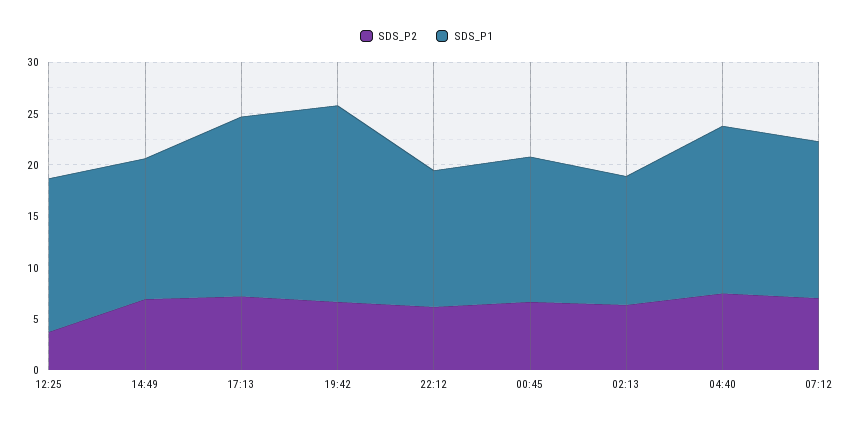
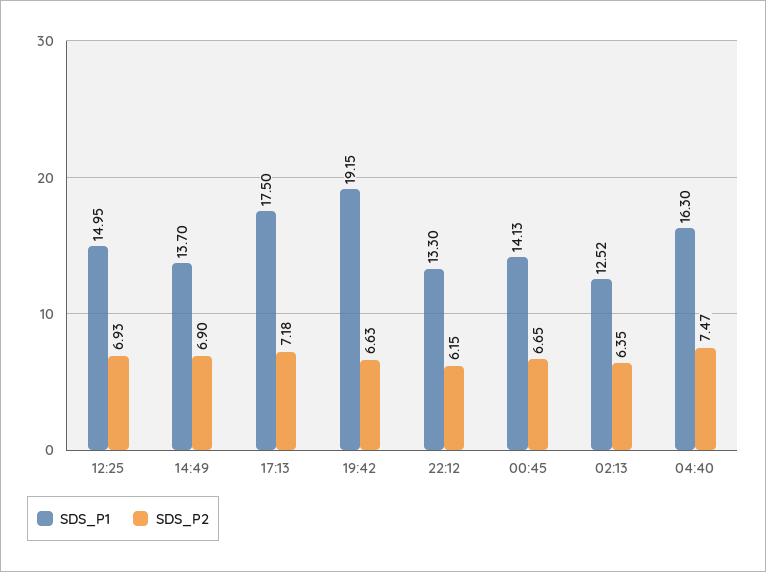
  {
    "SDS_P2": {
-     "12:25": 4,
+     "12:25": 6.93,
      "14:49": 6.9,
      "17:13": 7.18,
      "19:42": 6.63,
      "22:12": 6.15,
      "00:45": 6.65,
      "02:13": 6.35,
-     "04:40": 7.47,
+     "04:40": 7.47
-     "07:12": 7
    },
    "SDS_P1": {
      "12:25": 14.95,
      "14:49": 13.7,
      "17:13": 17.5,
      "19:42": 19.15,
      "22:12": 13.3,
      "00:45": 14.13,
      "02:13": 12.52,
-     "04:40": 16.3,
+     "04:40": 16.3
-     "07:12": 15
    }
  }

